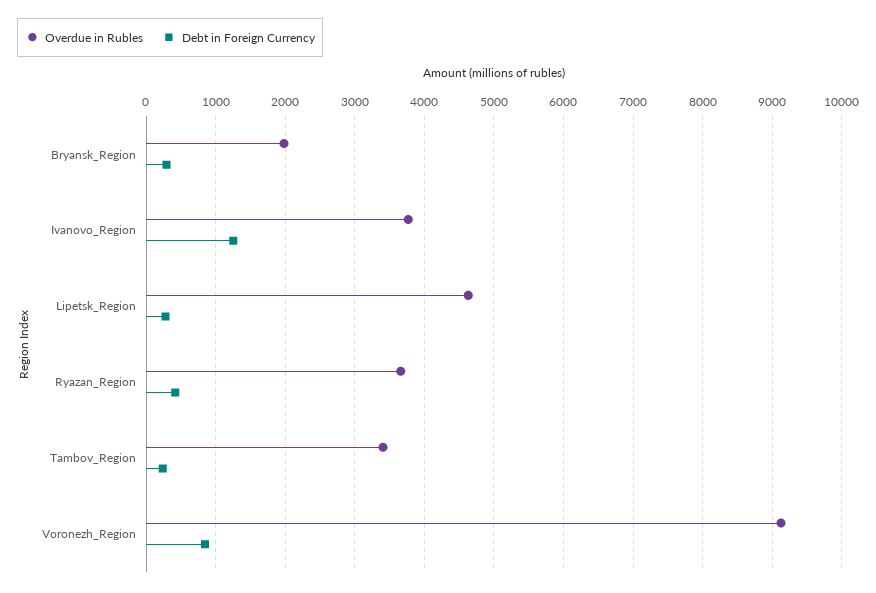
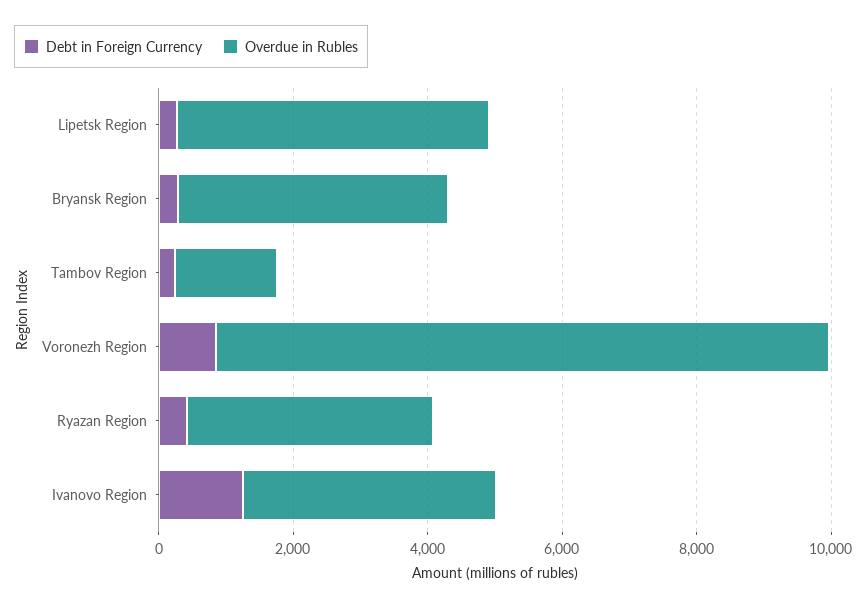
  {
    "Overdue in Rubles": {
-     "Bryansk_Region": 2000,
+     "Bryansk_Region": 4000,
      "Ivanovo_Region": 3800,
      "Lipetsk_Region": 4600,
      "Ryazan_Region": 3700,
-     "Tambov_Region": 3400,
+     "Tambov_Region": 1500,
      "Voronezh_Region": 9100
    },
    "Debt in Foreign Currency": {
      "Bryansk_Region": 300,
      "Ivanovo_Region": 1300,
      "Lipetsk_Region": 300,
      "Ryazan_Region": 400,
      "Tambov_Region": 200,
      "Voronezh_Region": 800
    }
  }

